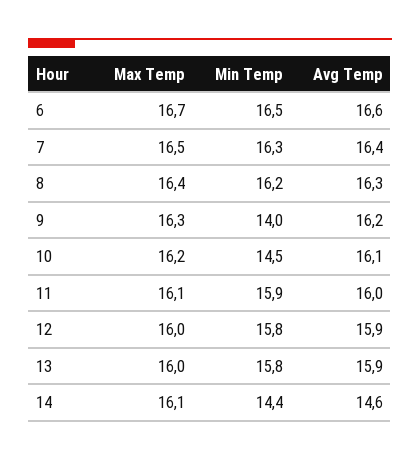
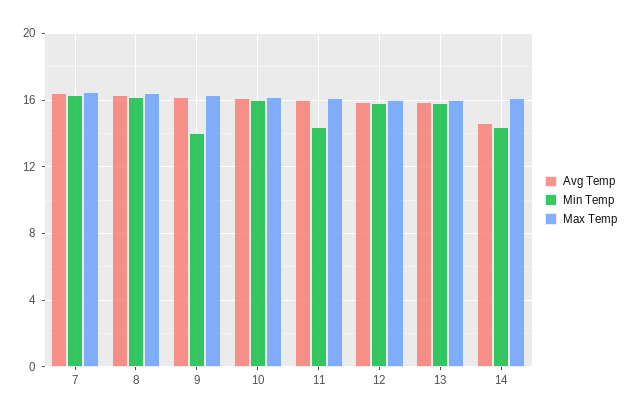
  {
    "Max Temp": {
-     "6": 16.7,
      "7": 16.5,
      "8": 16.4,
      "9": 16.3,
      "10": 16.2,
      "11": 16.1,
      "12": 16,
      "13": 16,
      "14": 16.1
    },
    "Min Temp": {
-     "6": 16.5,
      "7": 16.3,
      "8": 16.2,
      "9": 14,
-     "10": 14.5,
+     "10": 16,
-     "11": 15.9,
+     "11": 14.5,
      "12": 15.8,
      "13": 15.8,
      "14": 14.4
    },
    "Avg Temp": {
-     "6": 16.6,
      "7": 16.4,
      "8": 16.3,
      "9": 16.2,
      "10": 16.1,
      "11": 16,
      "12": 15.9,
      "13": 15.9,
      "14": 14.6
    }
  }

